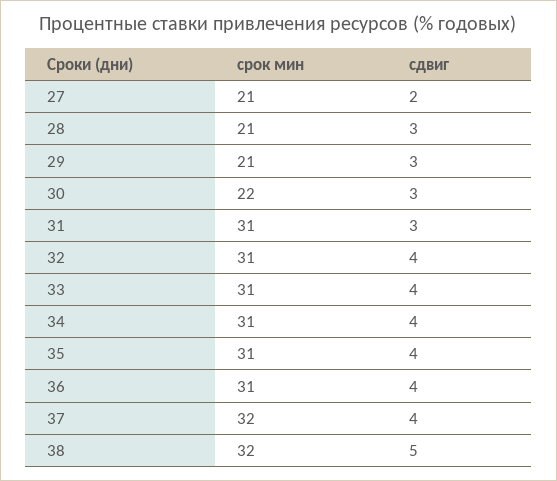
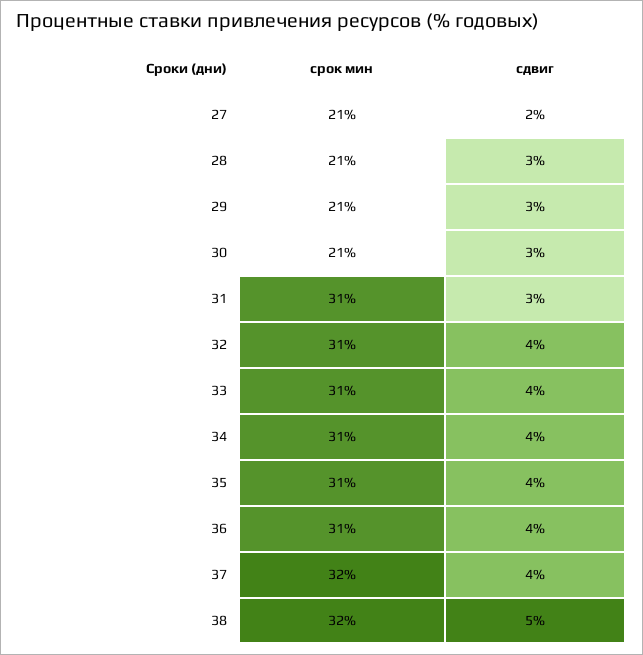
  {
    "срок мин": {
      "27": 21,
      "28": 21,
      "29": 21,
-     "30": 22,
+     "30": 21,
      "31": 31,
      "32": 31,
      "33": 31,
      "34": 31,
      "35": 31,
      "36": 31,
      "37": 32,
      "38": 32
    },
    "сдвиг": {
      "27": 2,
      "28": 3,
      "29": 3,
      "30": 3,
      "31": 3,
      "32": 4,
      "33": 4,
      "34": 4,
      "35": 4,
      "36": 4,
      "37": 4,
      "38": 5
    }
  }

